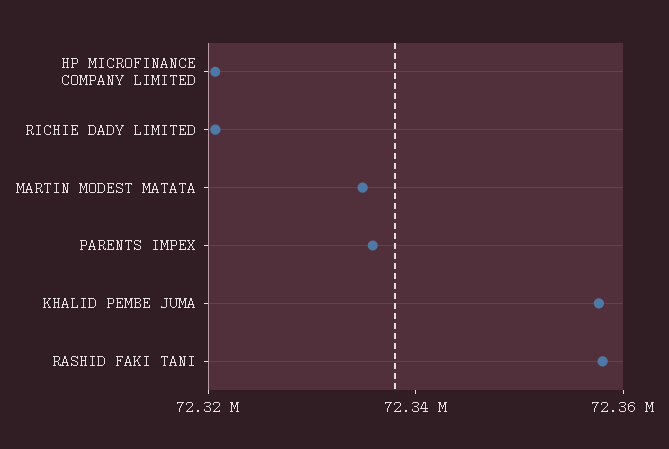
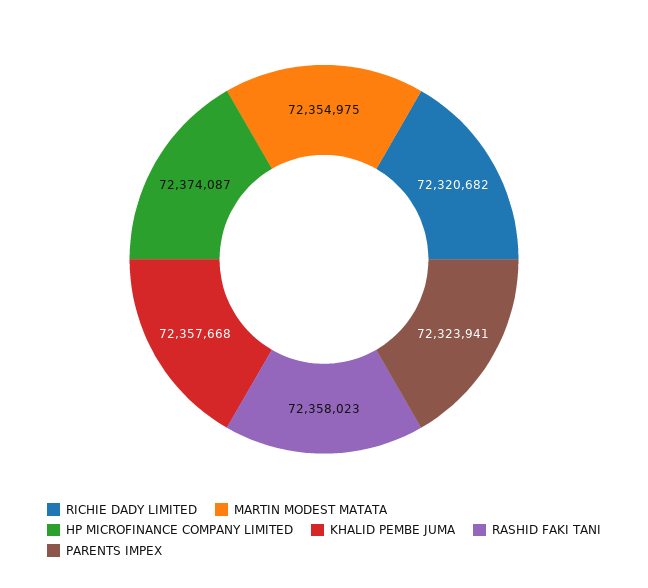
  {
-   "HP MICROFINANCE COMPANY LIMITED": 72320000,
+   "HP MICROFINANCE COMPANY LIMITED": 72374087,
    "RICHIE DADY LIMITED": 72320682,
-   "MARTIN MODEST MATATA": 72335000,
+   "MARTIN MODEST MATATA": 72354975,
-   "PARENTS IMPEX": 72335000,
+   "PARENTS IMPEX": 72323941,
    "KHALID PEMBE JUMA": 72357668,
    "RASHID FAKI TANI": 72358023
  }

